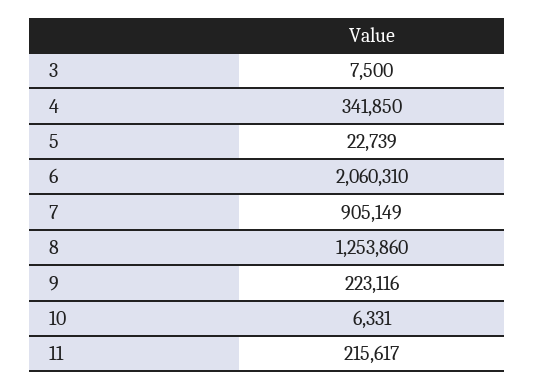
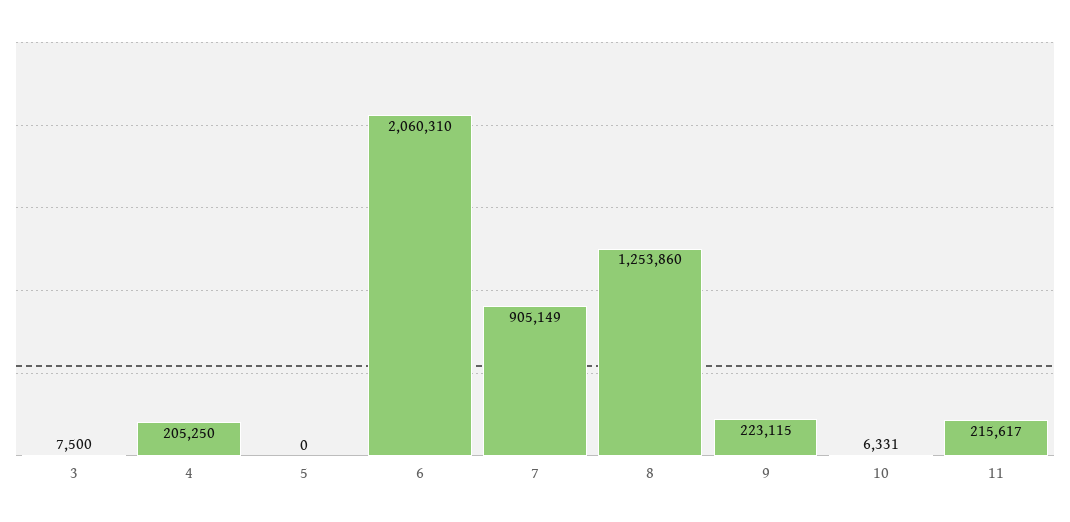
  {
    "3": 7500,
-   "4": 341850,
+   "4": 205250,
-   "5": 22739,
+   "5": 0,
    "6": 2060310,
    "7": 905149,
    "8": 1253860,
-   "9": 223116,
+   "9": 223115,
    "10": 6331,
    "11": 215617
  }

